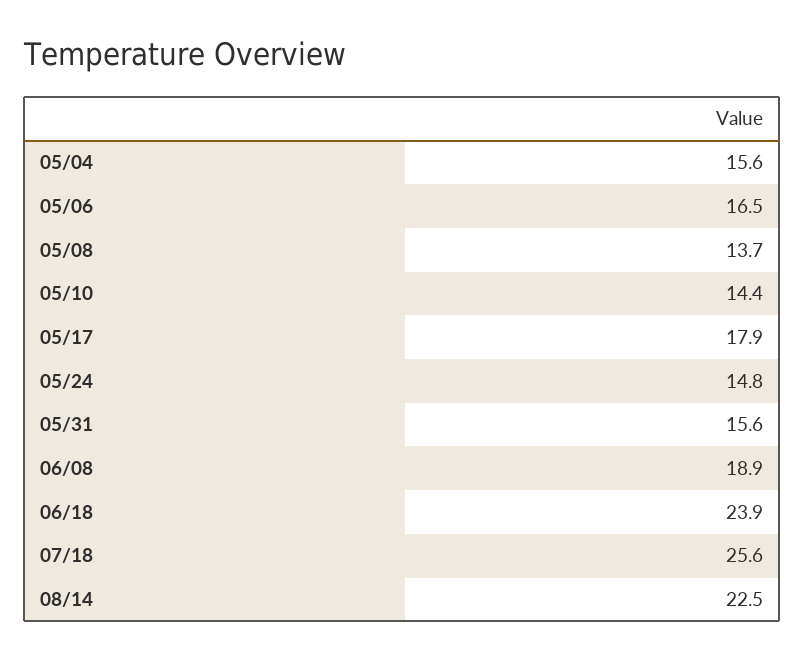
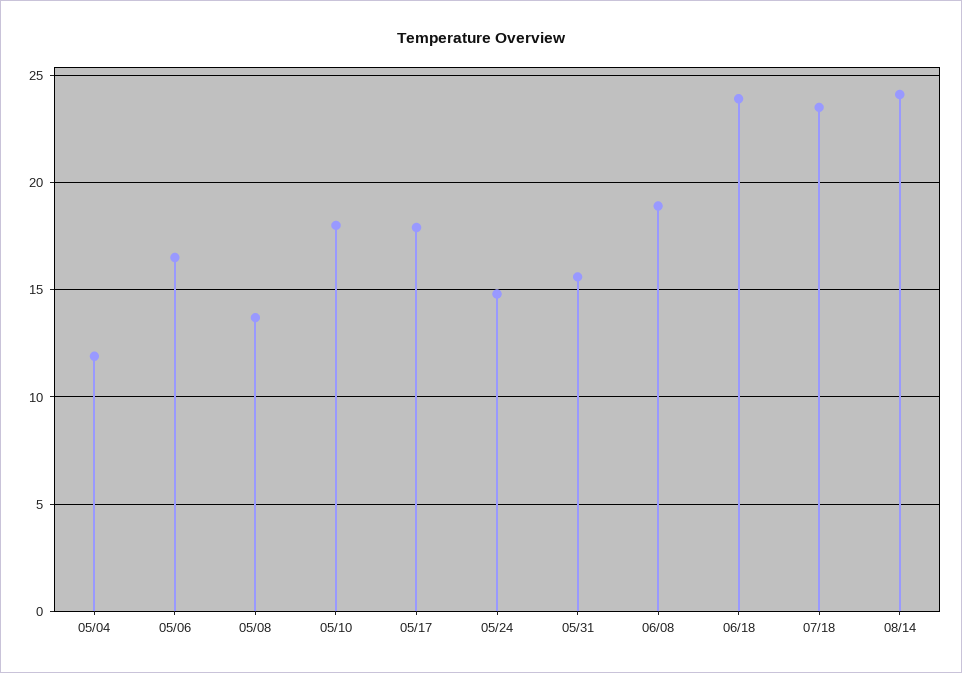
  {
-   "05/04": 15.6,
+   "05/04": 12,
    "05/06": 16.5,
    "05/08": 13.7,
-   "05/10": 14.4,
+   "05/10": 18,
    "05/17": 17.9,
    "05/24": 14.8,
    "05/31": 15.6,
    "06/08": 18.9,
    "06/18": 23.9,
-   "07/18": 25.6,
+   "07/18": 23.5,
-   "08/14": 22.5
+   "08/14": 24
  }

